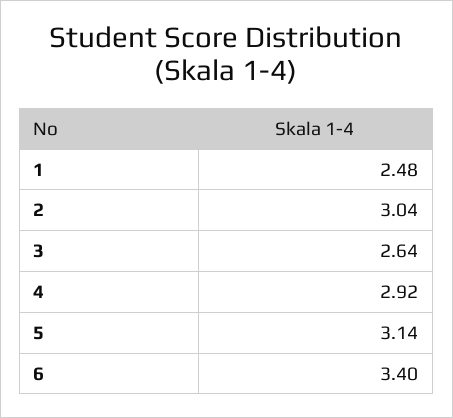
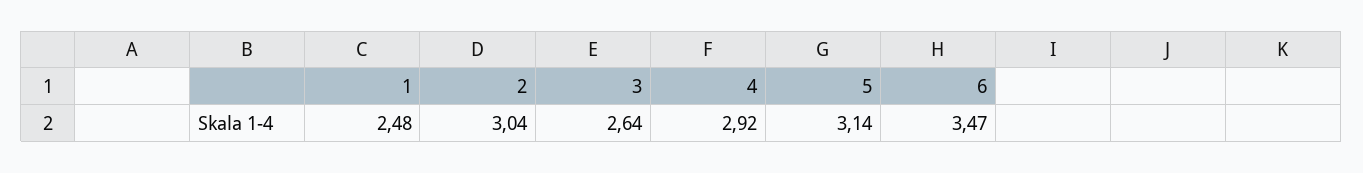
  {
    "1": 2.48,
    "2": 3.04,
    "3": 2.64,
    "4": 2.92,
    "5": 3.14,
-   "6": 3.4
+   "6": 3.47
  }

